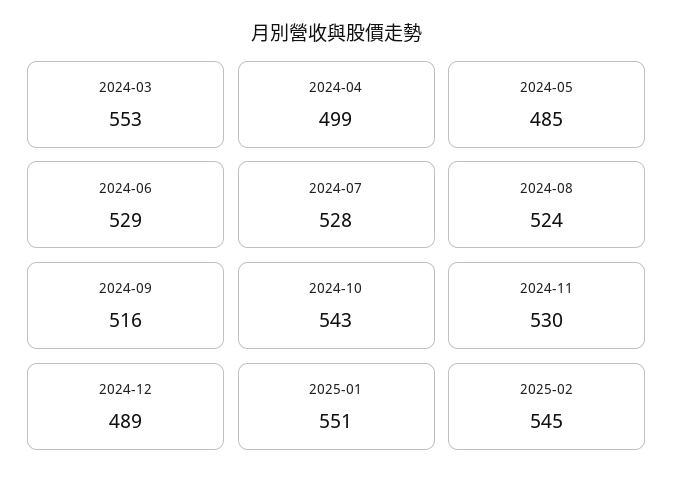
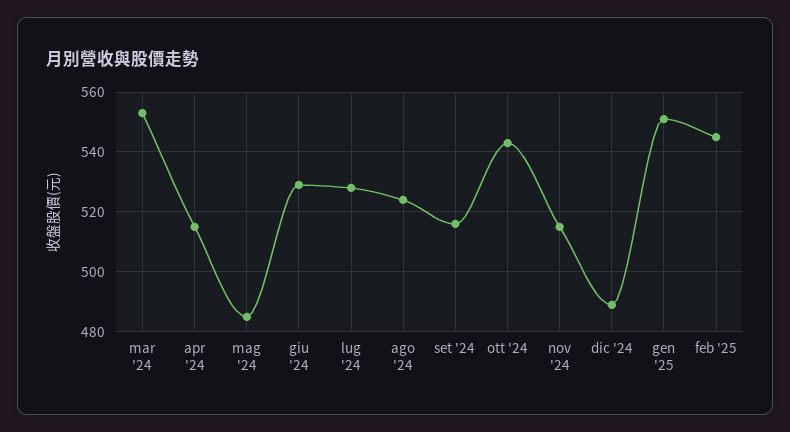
  {
    "2024-03": 553,
-   "2024-04": 499,
+   "2024-04": 515,
    "2024-05": 485,
    "2024-06": 529,
    "2024-07": 528,
    "2024-08": 524,
    "2024-09": 516,
    "2024-10": 543,
-   "2024-11": 530,
+   "2024-11": 515,
    "2024-12": 489,
    "2025-01": 551,
    "2025-02": 545
  }

